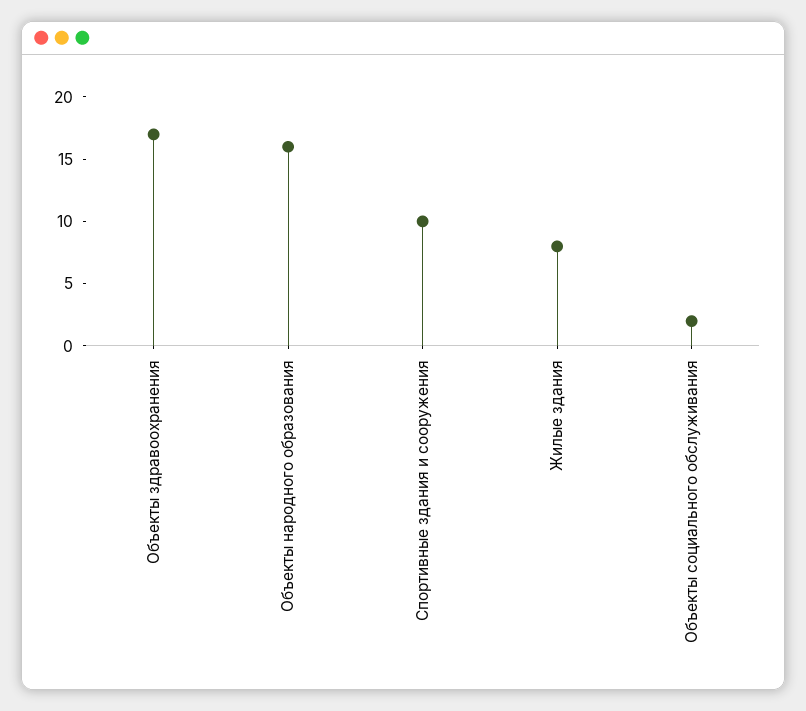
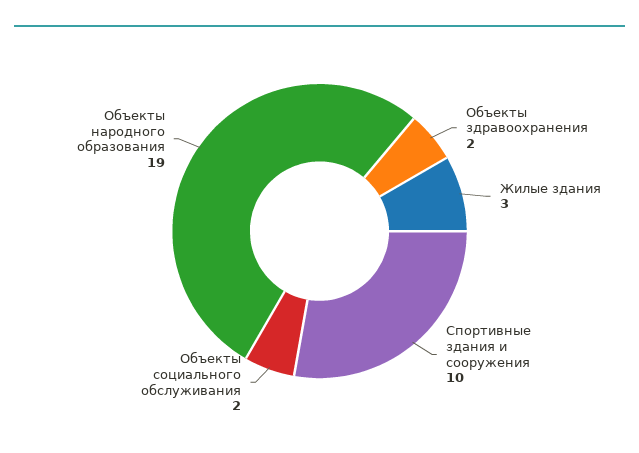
  {
-   "Объекты здравоохранения": 17,
+   "Объекты здравоохранения": 2,
-   "Объекты народного образования": 16,
+   "Объекты народного образования": 19,
    "Спортивные здания и сооружения": 10,
-   "Жилые здания": 8,
+   "Жилые здания": 3,
    "Объекты социального обслуживания": 2
  }

